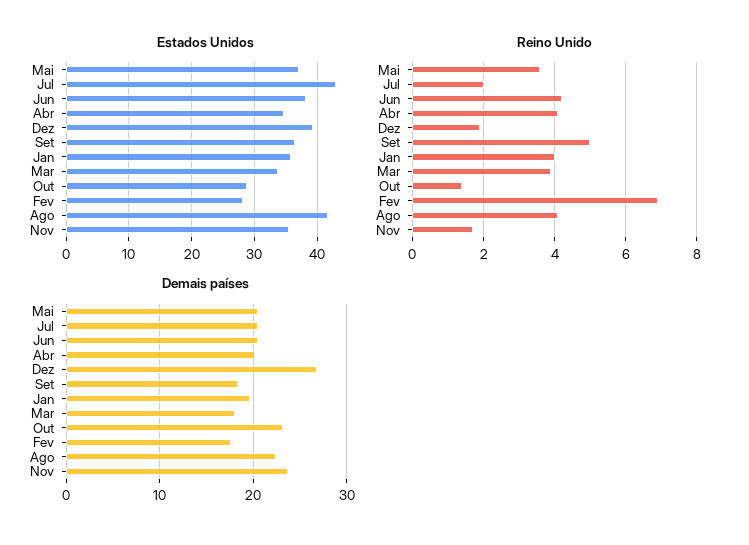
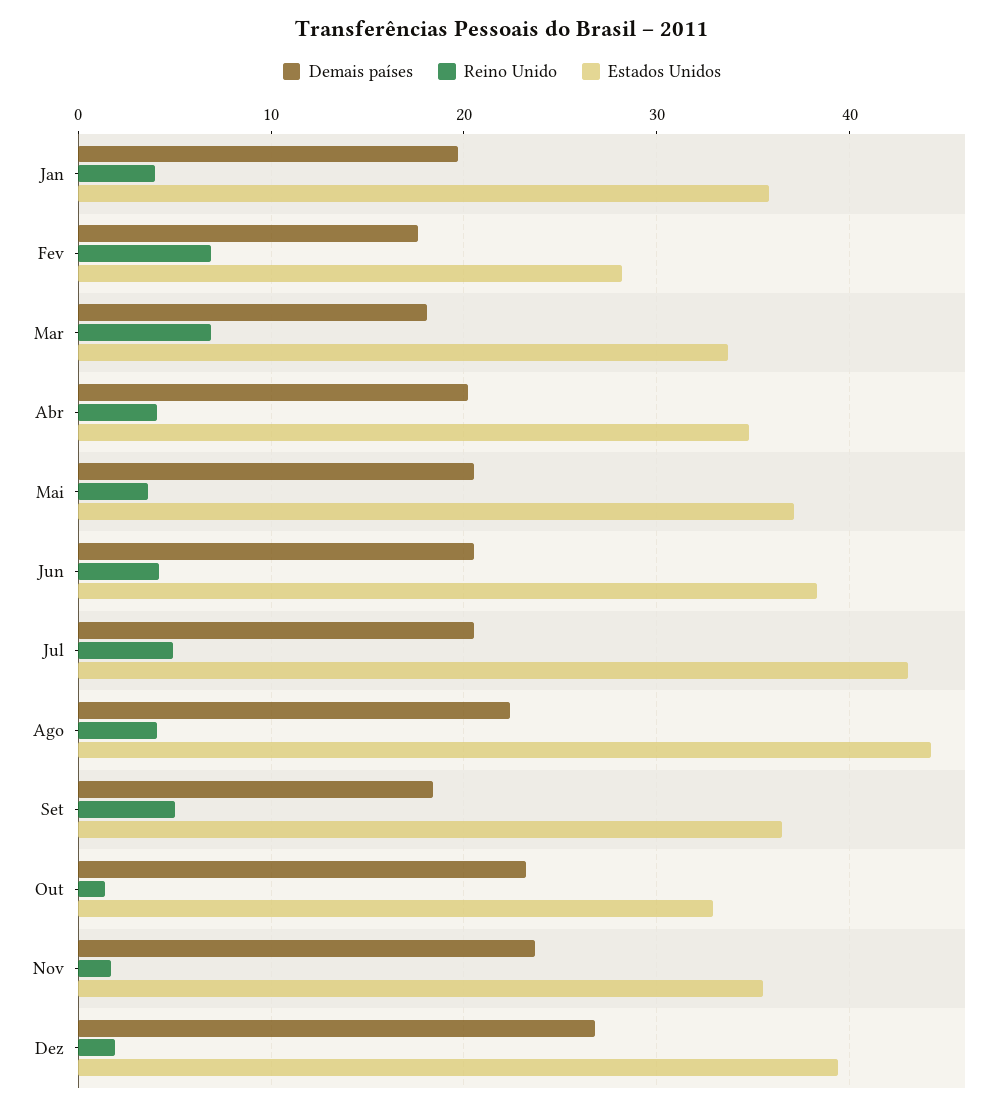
  {
    "Estados Unidos": {
      "Mai": 37,
      "Jul": 43,
      "Jun": 38,
      "Abr": 35,
      "Dez": 39,
      "Set": 37,
      "Jan": 36,
      "Mar": 34,
-     "Out": 29,
+     "Out": 33,
      "Fev": 28,
-     "Ago": 42,
+     "Ago": 44,
      "Nov": 36
    },
    "Reino Unido": {
      "Mai": 3.5,
-     "Jul": 2,
+     "Jul": 5,
      "Jun": 4,
      "Abr": 4,
      "Dez": 2,
      "Set": 5,
      "Jan": 4,
-     "Mar": 4,
+     "Mar": 7,
      "Out": 1.5,
      "Fev": 7,
      "Ago": 4,
      "Nov": 1.5
    },
    "Demais países": {
      "Mai": 21,
      "Jul": 21,
      "Jun": 21,
      "Abr": 20,
      "Dez": 27,
      "Set": 18,
      "Jan": 20,
      "Mar": 18,
      "Out": 23,
      "Fev": 18,
      "Ago": 22,
      "Nov": 24
    }
  }

